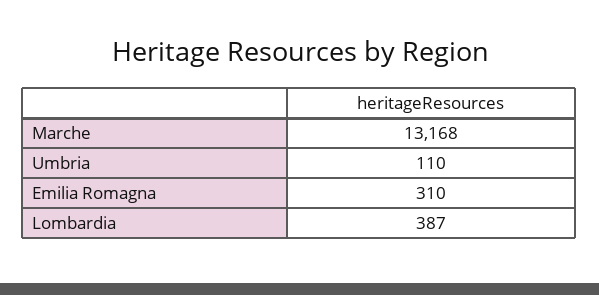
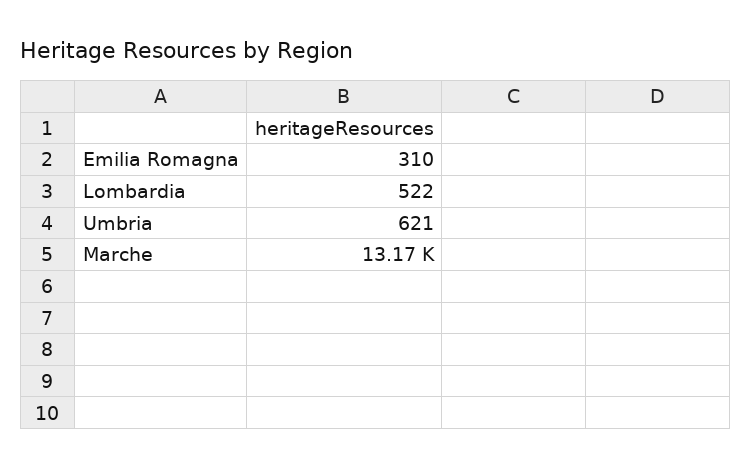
  {
    "Marche": 13168,
-   "Umbria": 110,
+   "Umbria": 621,
    "Emilia Romagna": 310,
-   "Lombardia": 387
+   "Lombardia": 522
  }

